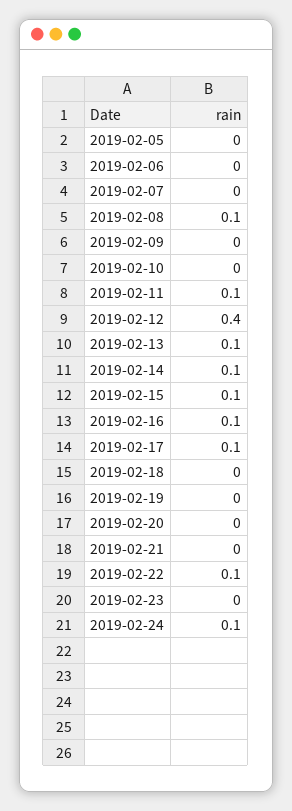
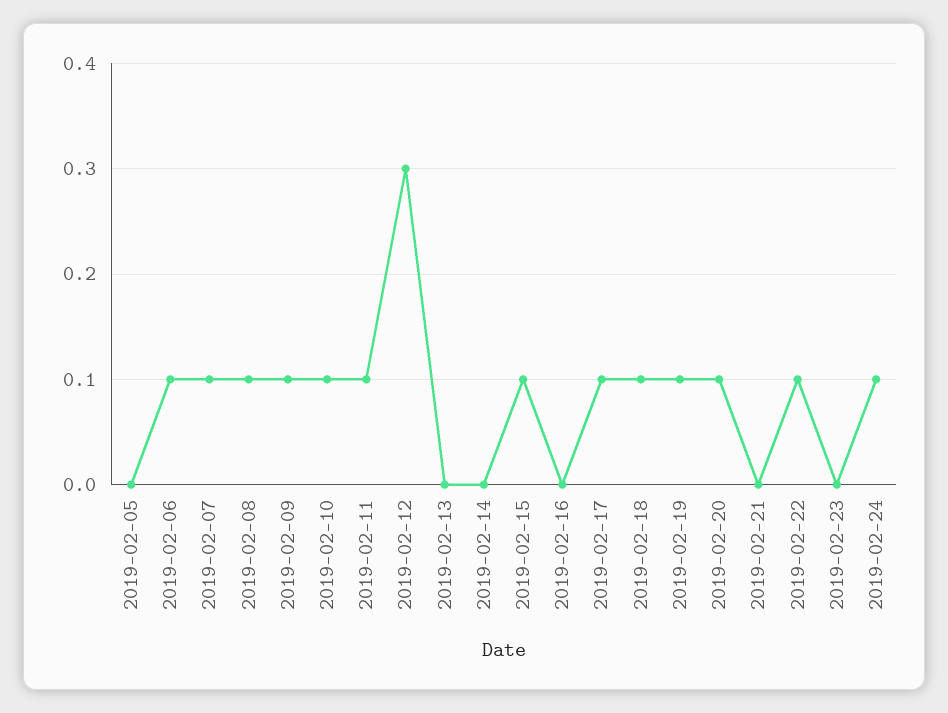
  {
    "2019-02-05": 0,
-   "2019-02-06": 0,
+   "2019-02-06": 0.1,
-   "2019-02-07": 0,
+   "2019-02-07": 0.1,
    "2019-02-08": 0.1,
-   "2019-02-09": 0,
+   "2019-02-09": 0.1,
-   "2019-02-10": 0,
+   "2019-02-10": 0.1,
    "2019-02-11": 0.1,
-   "2019-02-12": 0.4,
+   "2019-02-12": 0.3,
-   "2019-02-13": 0.1,
+   "2019-02-13": 0,
-   "2019-02-14": 0.1,
+   "2019-02-14": 0,
    "2019-02-15": 0.1,
-   "2019-02-16": 0.1,
+   "2019-02-16": 0,
    "2019-02-17": 0.1,
-   "2019-02-18": 0,
+   "2019-02-18": 0.1,
-   "2019-02-19": 0,
+   "2019-02-19": 0.1,
-   "2019-02-20": 0,
+   "2019-02-20": 0.1,
    "2019-02-21": 0,
    "2019-02-22": 0.1,
    "2019-02-23": 0,
    "2019-02-24": 0.1
  }

